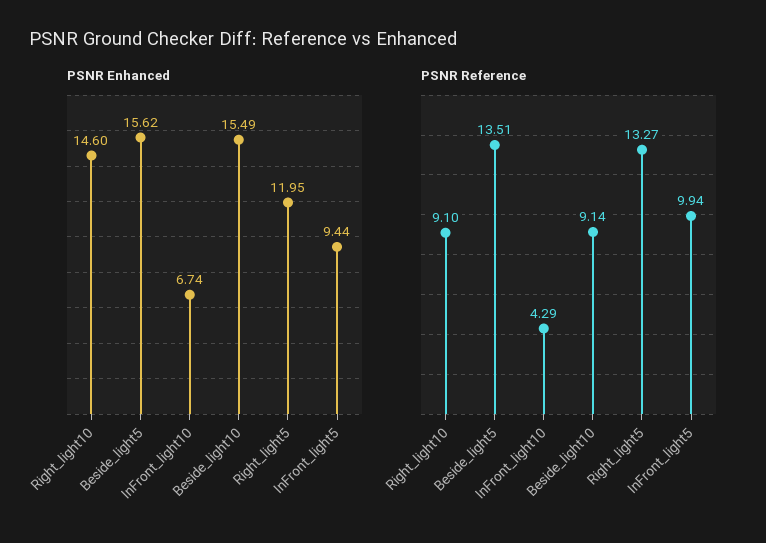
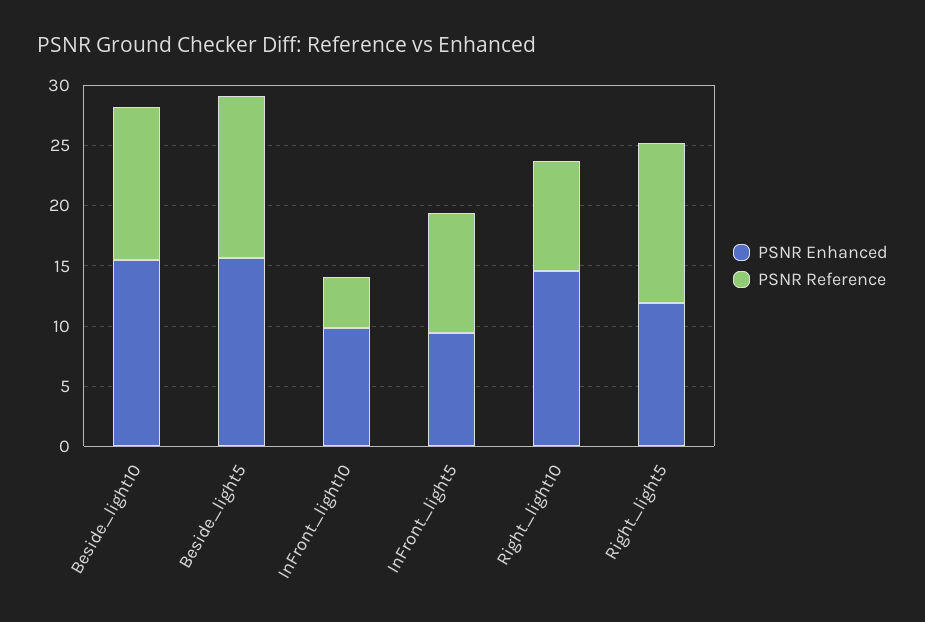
  {
    "PSNR Enhanced": {
      "Right_light10": 14.6,
      "Beside_light5": 15.62,
-     "InFront_light10": 6.74,
+     "InFront_light10": 10,
      "Beside_light10": 15.49,
      "Right_light5": 11.95,
      "InFront_light5": 9.44
    },
    "PSNR Reference": {
      "Right_light10": 9.1,
      "Beside_light5": 13.51,
      "InFront_light10": 4.29,
-     "Beside_light10": 9.14,
+     "Beside_light10": 13,
      "Right_light5": 13.27,
      "InFront_light5": 9.94
    }
  }

